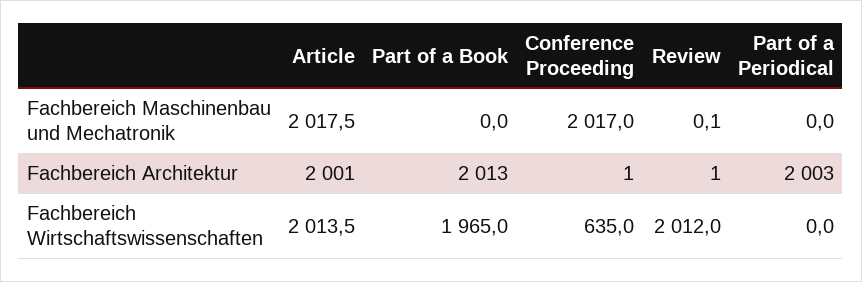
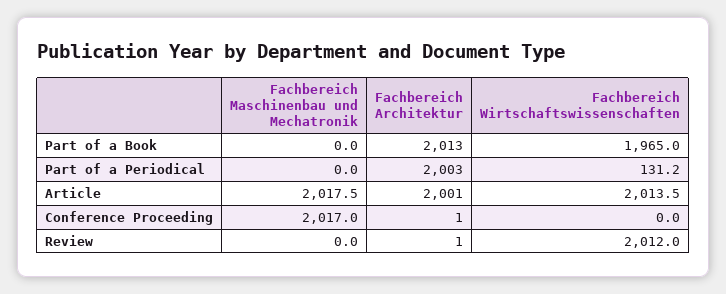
  {
    "Article": {
      "Fachbereich Maschinenbau und Mechatronik": 2017.5,
      "Fachbereich Architektur": 2001,
      "Fachbereich Wirtschaftswissenschaften": 2013.5
    },
    "Part of a Book": {
      "Fachbereich Maschinenbau und Mechatronik": 0,
      "Fachbereich Architektur": 2013,
      "Fachbereich Wirtschaftswissenschaften": 1965
    },
    "Conference Proceeding": {
      "Fachbereich Maschinenbau und Mechatronik": 2017,
      "Fachbereich Architektur": 1,
-     "Fachbereich Wirtschaftswissenschaften": 635
+     "Fachbereich Wirtschaftswissenschaften": 0
    },
    "Review": {
-     "Fachbereich Maschinenbau und Mechatronik": 0.1,
+     "Fachbereich Maschinenbau und Mechatronik": 0,
      "Fachbereich Architektur": 1,
      "Fachbereich Wirtschaftswissenschaften": 2012
    },
    "Part of a Periodical": {
      "Fachbereich Maschinenbau und Mechatronik": 0,
      "Fachbereich Architektur": 2003,
-     "Fachbereich Wirtschaftswissenschaften": 0
+     "Fachbereich Wirtschaftswissenschaften": 131.2
    }
  }

